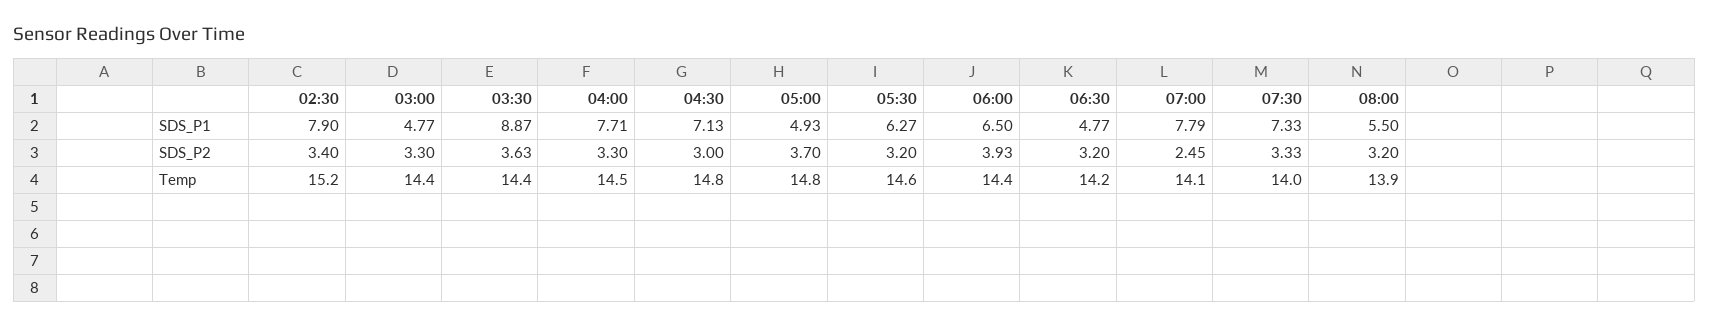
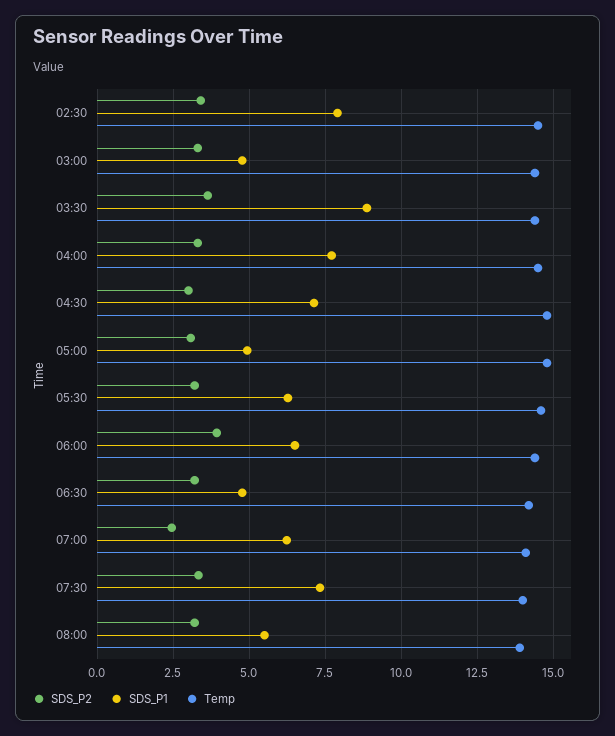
  {
    "SDS_P1": {
      "02:30": 7.9,
      "03:00": 4.77,
      "03:30": 8.87,
      "04:00": 7.71,
      "04:30": 7.13,
      "05:00": 4.93,
      "05:30": 6.27,
      "06:00": 6.5,
      "06:30": 4.77,
-     "07:00": 7.79,
+     "07:00": 6.25,
      "07:30": 7.33,
      "08:00": 5.5
    },
    "SDS_P2": {
      "02:30": 3.4,
      "03:00": 3.3,
      "03:30": 3.63,
      "04:00": 3.3,
      "04:30": 3,
-     "05:00": 3.7,
+     "05:00": 3,
      "05:30": 3.2,
      "06:00": 3.93,
      "06:30": 3.2,
      "07:00": 2.45,
      "07:30": 3.33,
      "08:00": 3.2
    },
    "Temp": {
-     "02:30": 15.2,
+     "02:30": 14.5,
      "03:00": 14.4,
      "03:30": 14.4,
      "04:00": 14.5,
      "04:30": 14.8,
      "05:00": 14.8,
      "05:30": 14.6,
      "06:00": 14.4,
      "06:30": 14.2,
      "07:00": 14.1,
      "07:30": 14,
      "08:00": 13.9
    }
  }

